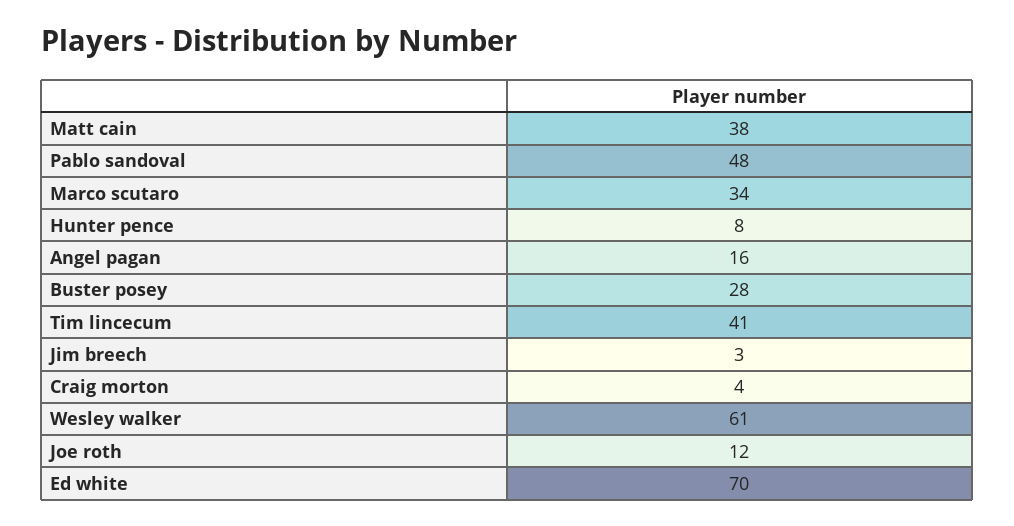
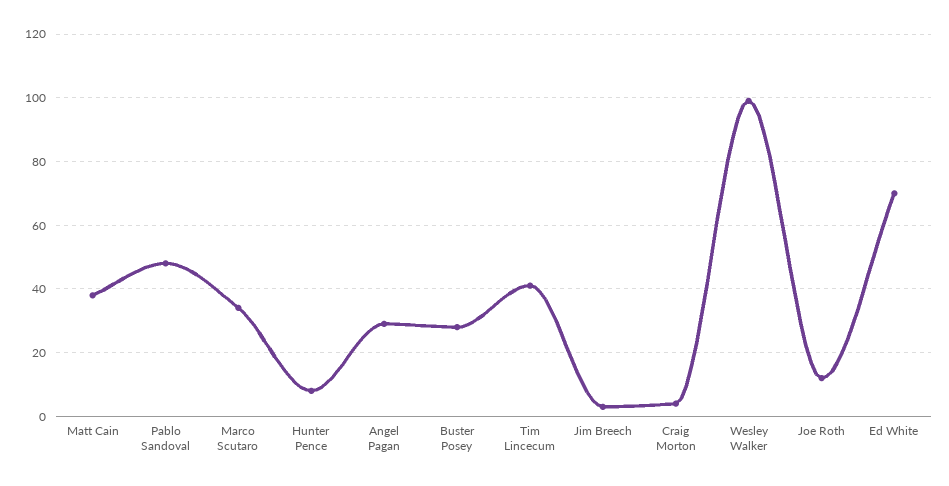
  {
    "Matt cain": 38,
    "Pablo sandoval": 48,
    "Marco scutaro": 34,
    "Hunter pence": 8,
-   "Angel pagan": 16,
+   "Angel pagan": 30,
    "Buster posey": 28,
    "Tim lincecum": 41,
    "Jim breech": 3,
    "Craig morton": 4,
-   "Wesley walker": 61,
+   "Wesley walker": 100,
    "Joe roth": 12,
    "Ed white": 70
  }

